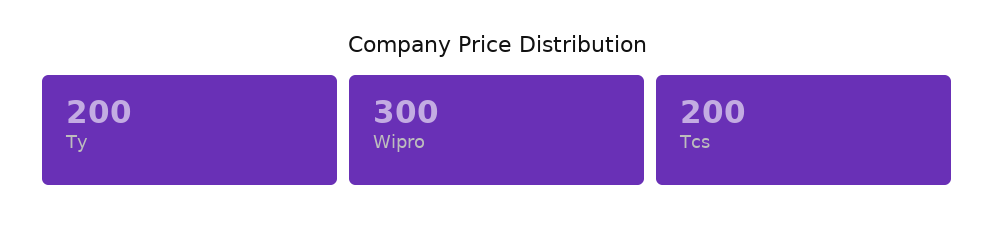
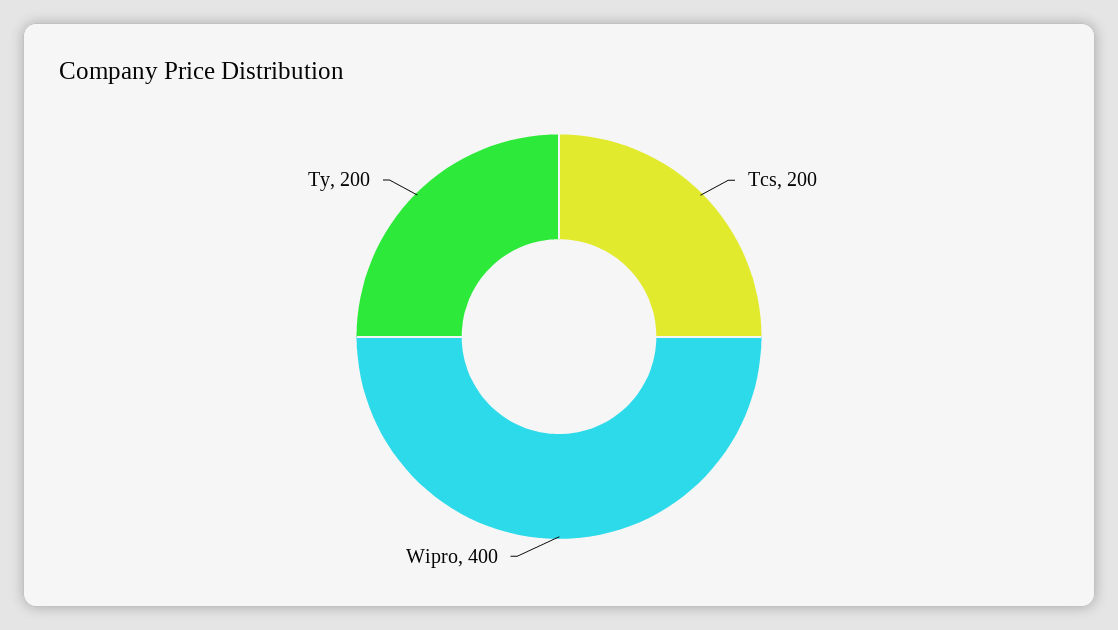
  {
    "Ty": 200,
-   "Wipro": 300,
+   "Wipro": 400,
    "Tcs": 200
  }

